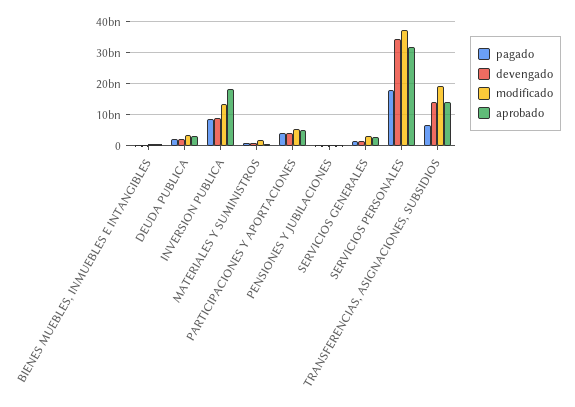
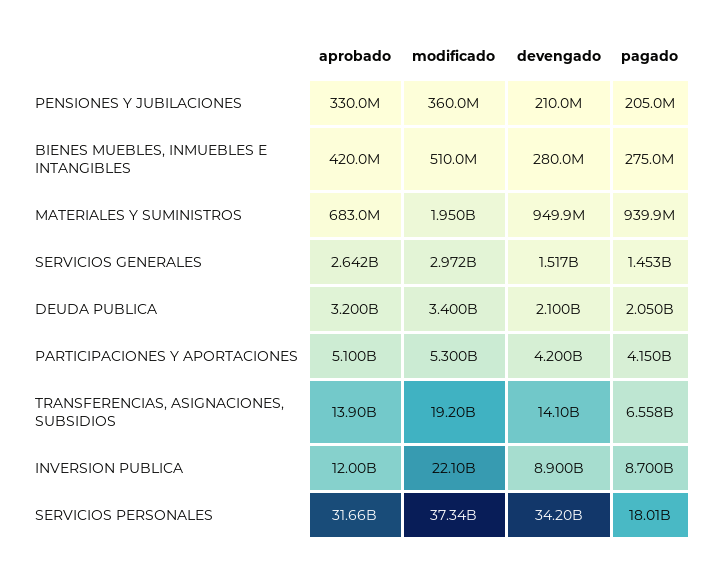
  {
    "pagado": {
      "BIENES MUEBLES, INMUEBLES E INTANGIBLES": 275000000,
      "DEUDA PUBLICA": 2050000000,
      "INVERSION PUBLICA": 8700000000,
      "MATERIALES Y SUMINISTROS": 939900000,
      "PARTICIPACIONES Y APORTACIONES": 4150000000,
      "PENSIONES Y JUBILACIONES": 205000000,
      "SERVICIOS GENERALES": 1453000000,
      "SERVICIOS PERSONALES": 18010000000,
      "TRANSFERENCIAS, ASIGNACIONES, SUBSIDIOS": 6558000000
    },
    "devengado": {
      "BIENES MUEBLES, INMUEBLES E INTANGIBLES": 280000000,
      "DEUDA PUBLICA": 2100000000,
      "INVERSION PUBLICA": 8900000000,
      "MATERIALES Y SUMINISTROS": 949900000,
      "PARTICIPACIONES Y APORTACIONES": 4200000000,
      "PENSIONES Y JUBILACIONES": 210000000,
      "SERVICIOS GENERALES": 1517000000,
      "SERVICIOS PERSONALES": 34200000000,
      "TRANSFERENCIAS, ASIGNACIONES, SUBSIDIOS": 14100000000
    },
    "modificado": {
      "BIENES MUEBLES, INMUEBLES E INTANGIBLES": 510000000,
      "DEUDA PUBLICA": 3400000000,
-     "INVERSION PUBLICA": 14000000000,
+     "INVERSION PUBLICA": 22100000000,
      "MATERIALES Y SUMINISTROS": 1950000000,
      "PARTICIPACIONES Y APORTACIONES": 5300000000,
      "PENSIONES Y JUBILACIONES": 360000000,
      "SERVICIOS GENERALES": 2972000000,
      "SERVICIOS PERSONALES": 37340000000,
      "TRANSFERENCIAS, ASIGNACIONES, SUBSIDIOS": 19200000000
    },
    "aprobado": {
      "BIENES MUEBLES, INMUEBLES E INTANGIBLES": 420000000,
      "DEUDA PUBLICA": 3200000000,
-     "INVERSION PUBLICA": 18000000000,
+     "INVERSION PUBLICA": 12000000000,
      "MATERIALES Y SUMINISTROS": 683000000,
      "PARTICIPACIONES Y APORTACIONES": 5100000000,
      "PENSIONES Y JUBILACIONES": 330000000,
      "SERVICIOS GENERALES": 2642000000,
      "SERVICIOS PERSONALES": 31660000000,
      "TRANSFERENCIAS, ASIGNACIONES, SUBSIDIOS": 13900000000
    }
  }

